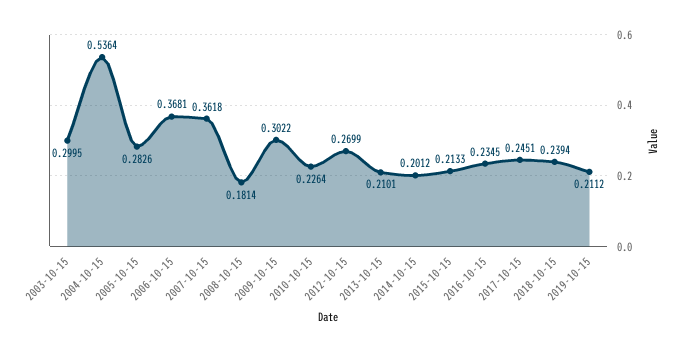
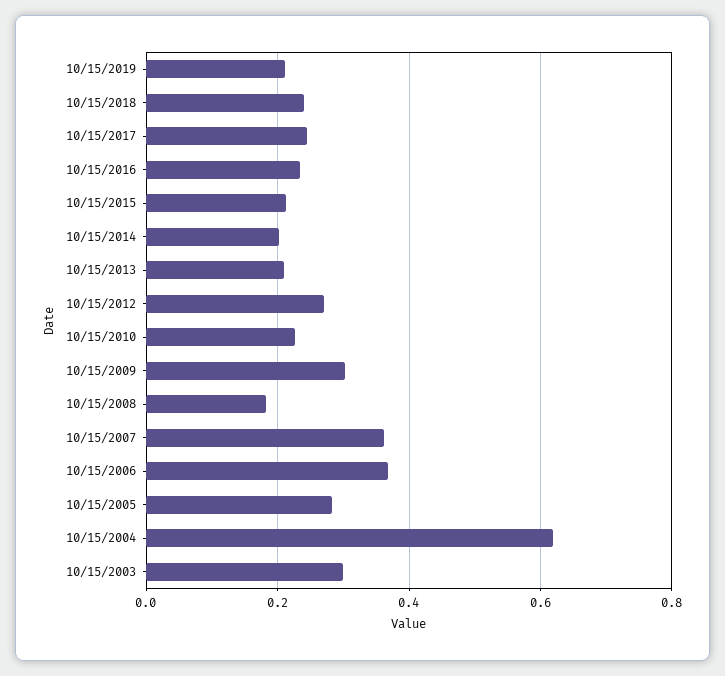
  {
    "2003-10-15": 0.2995,
-   "2004-10-15": 0.5364,
+   "2004-10-15": 0.62,
    "2005-10-15": 0.2826,
    "2006-10-15": 0.3681,
    "2007-10-15": 0.3618,
    "2008-10-15": 0.1814,
    "2009-10-15": 0.3022,
    "2010-10-15": 0.2264,
    "2012-10-15": 0.2699,
    "2013-10-15": 0.2101,
    "2014-10-15": 0.2012,
    "2015-10-15": 0.2133,
    "2016-10-15": 0.2345,
    "2017-10-15": 0.2451,
    "2018-10-15": 0.2394,
    "2019-10-15": 0.2112
  }

